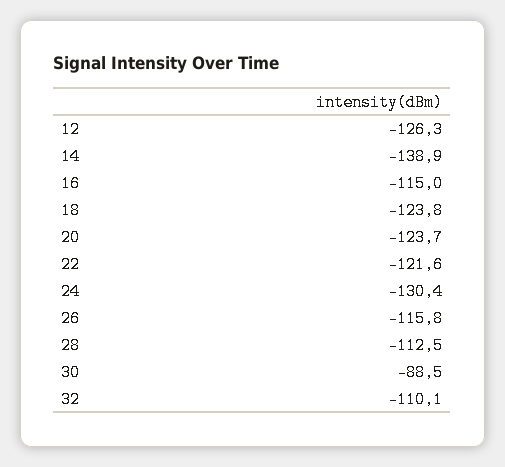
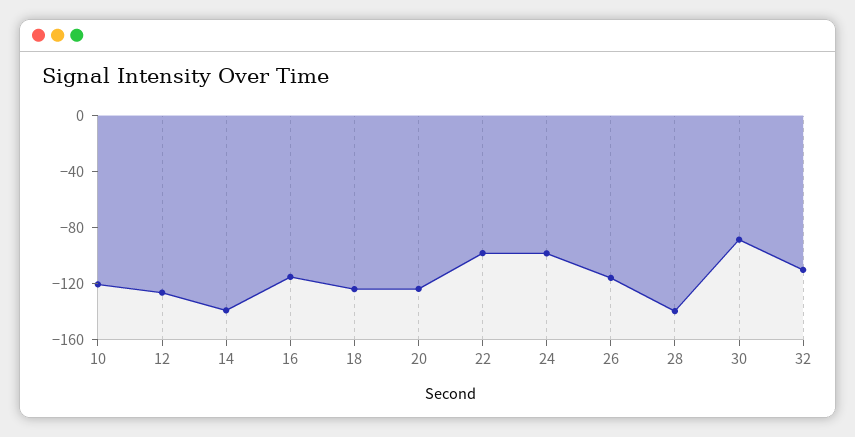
  {
    "12": -126.3,
    "14": -138.9,
    "16": -115,
    "18": -123.8,
    "20": -123.7,
-   "22": -121.6,
+   "22": -100,
-   "24": -130.4,
+   "24": -100,
    "26": -115.8,
-   "28": -112.5,
+   "28": -140,
    "30": -88.5,
-   "32": -110.1
+   "32": -110.1,
+   "10": -120
  }

